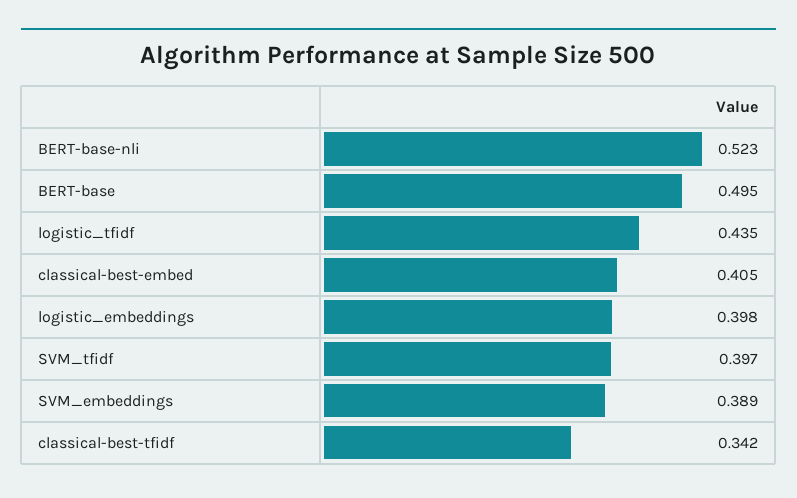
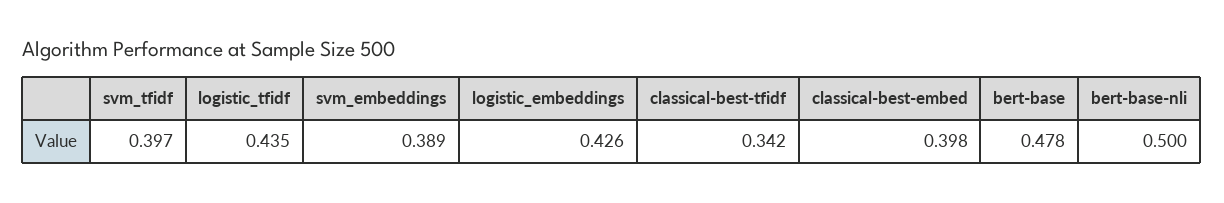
  {
-   "BERT-base-nli": 0.523,
+   "BERT-base-nli": 0.5,
-   "BERT-base": 0.495,
+   "BERT-base": 0.478,
    "logistic_tfidf": 0.435,
-   "classical-best-embed": 0.405,
+   "classical-best-embed": 0.398,
-   "logistic_embeddings": 0.398,
+   "logistic_embeddings": 0.426,
    "SVM_tfidf": 0.397,
    "SVM_embeddings": 0.389,
    "classical-best-tfidf": 0.342
  }

